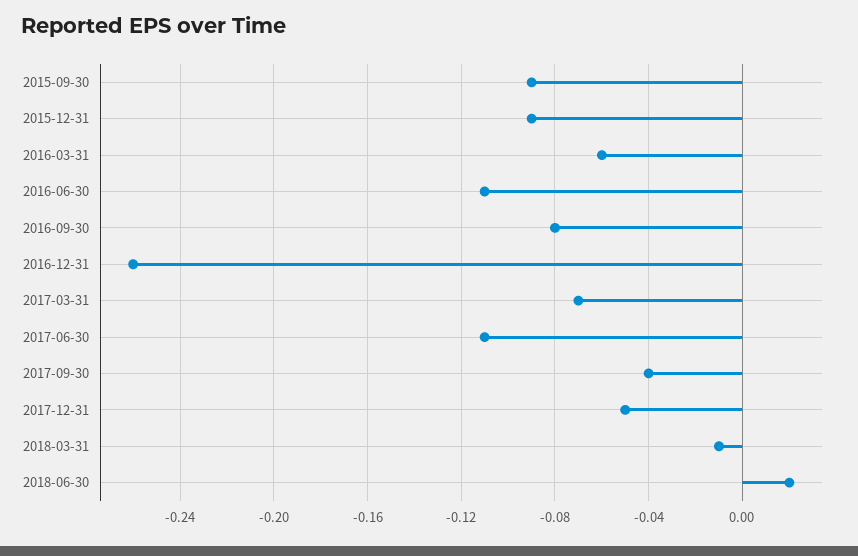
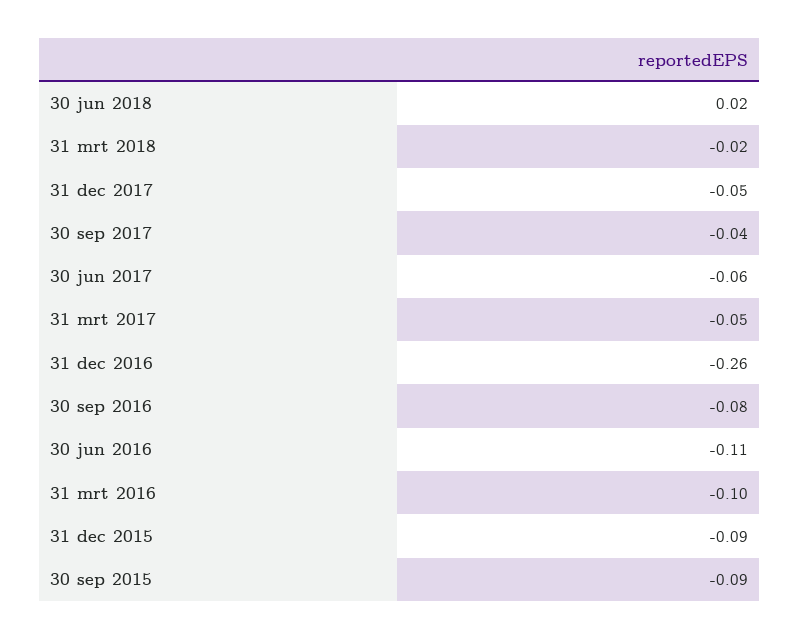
  {
    "2015-09-30": -0.09,
    "2015-12-31": -0.09,
-   "2016-03-31": -0.06,
+   "2016-03-31": -0.1,
    "2016-06-30": -0.11,
    "2016-09-30": -0.08,
    "2016-12-31": -0.26,
-   "2017-03-31": -0.07,
+   "2017-03-31": -0.05,
-   "2017-06-30": -0.11,
+   "2017-06-30": -0.06,
    "2017-09-30": -0.04,
    "2017-12-31": -0.05,
-   "2018-03-31": -0.01,
+   "2018-03-31": -0.02,
    "2018-06-30": 0.02
  }

